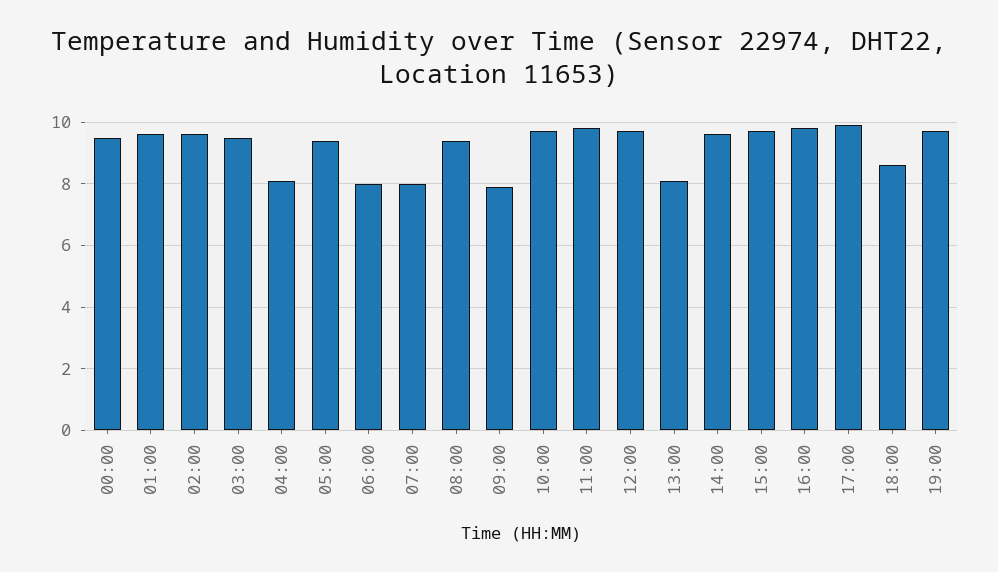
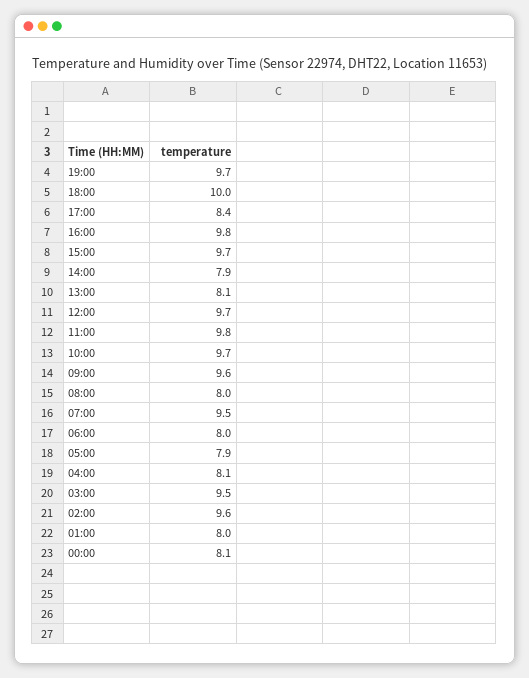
  {
-   "00:00": 9.5,
+   "00:00": 8.1,
-   "01:00": 9.5,
+   "01:00": 8,
    "02:00": 9.6,
    "03:00": 9.5,
    "04:00": 8.1,
-   "05:00": 9.5,
+   "05:00": 7.9,
    "06:00": 8,
-   "07:00": 8,
+   "07:00": 9.5,
-   "08:00": 9.5,
+   "08:00": 8,
-   "09:00": 8,
+   "09:00": 9.6,
    "10:00": 9.7,
    "11:00": 9.8,
    "12:00": 9.7,
    "13:00": 8.1,
-   "14:00": 9.5,
+   "14:00": 7.9,
    "15:00": 9.7,
    "16:00": 9.8,
-   "17:00": 10,
+   "17:00": 8.4,
-   "18:00": 8.5,
+   "18:00": 10,
    "19:00": 9.7
  }

